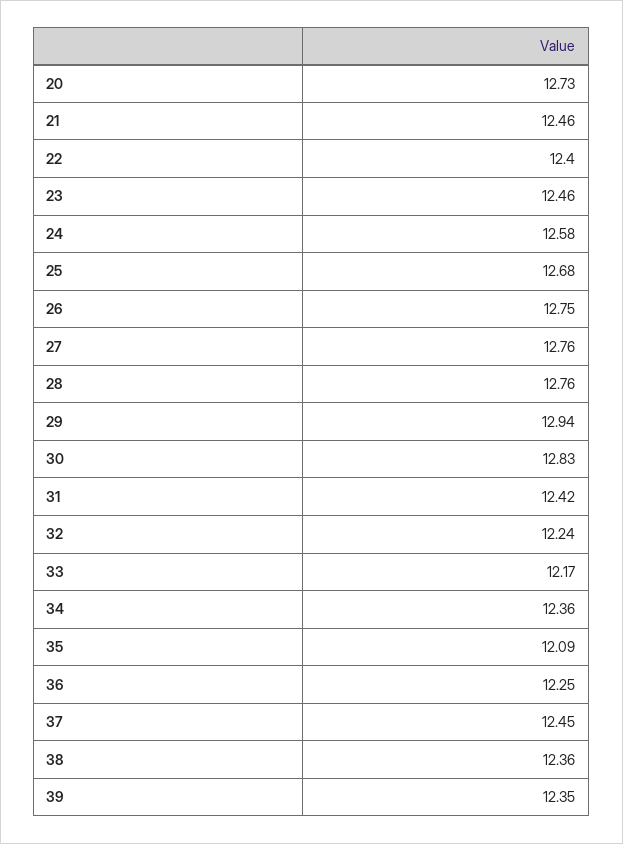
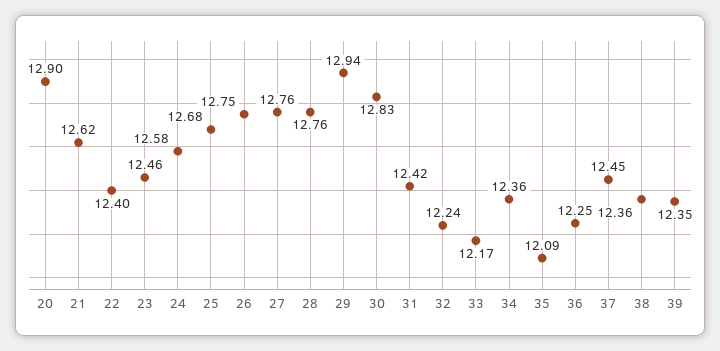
  {
-   "20": 12.73,
+   "20": 12.9,
-   "21": 12.46,
+   "21": 12.62,
    "22": 12.4,
    "23": 12.46,
    "24": 12.58,
    "25": 12.68,
    "26": 12.75,
    "27": 12.76,
    "28": 12.76,
    "29": 12.94,
    "30": 12.83,
    "31": 12.42,
    "32": 12.24,
    "33": 12.17,
    "34": 12.36,
    "35": 12.09,
    "36": 12.25,
    "37": 12.45,
    "38": 12.36,
    "39": 12.35
  }

